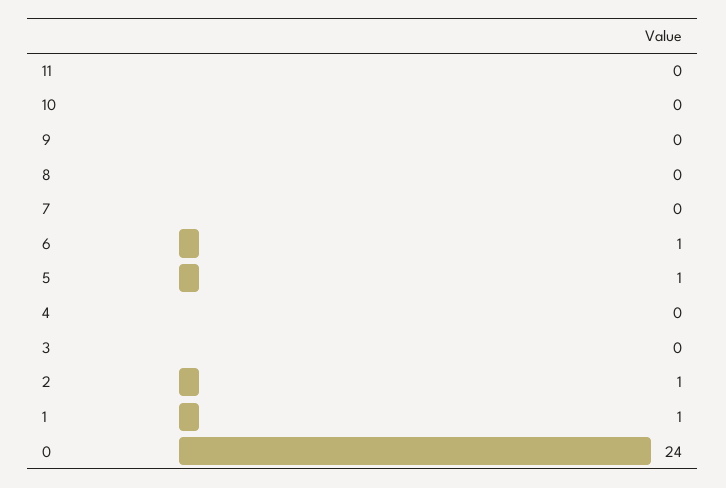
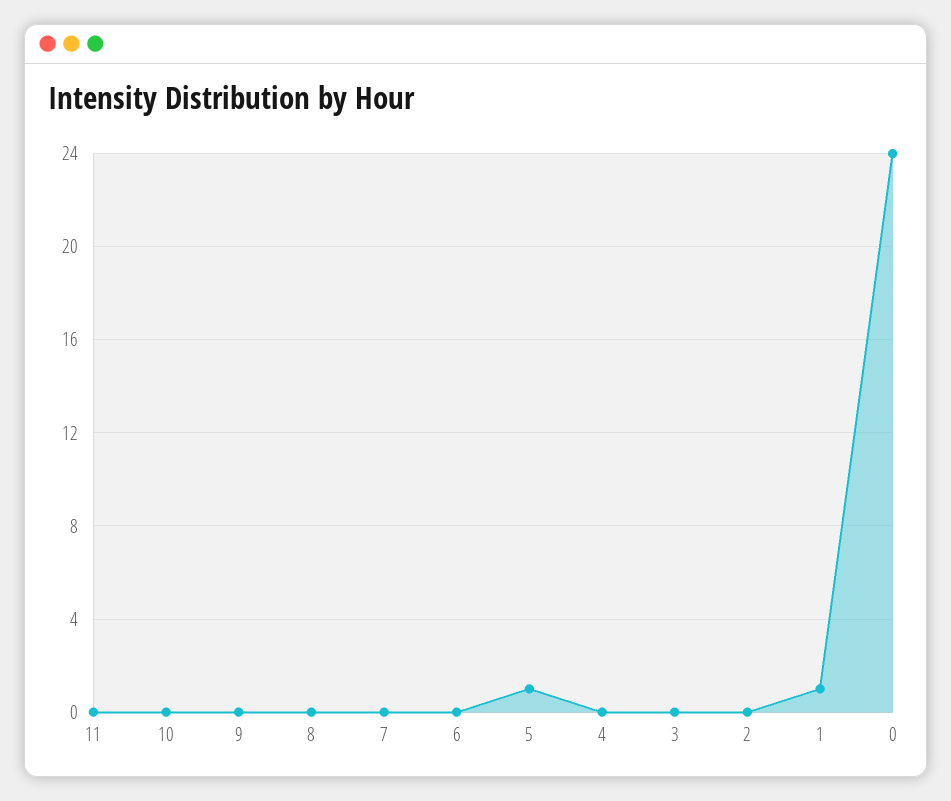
  {
    "11": 0,
    "10": 0,
    "9": 0,
    "8": 0,
    "7": 0,
-   "6": 1,
+   "6": 0,
    "5": 1,
    "4": 0,
    "3": 0,
-   "2": 1,
+   "2": 0,
    "1": 1,
    "0": 24
  }

